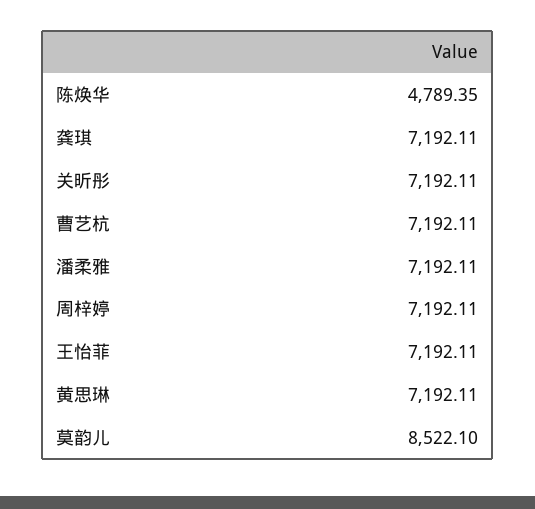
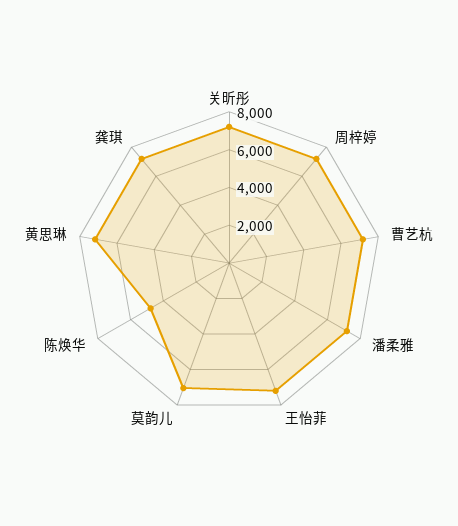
  {
    "陈焕华": 4789.35,
    "龚琪": 7192.11,
    "关昕彤": 7192.11,
    "曹艺杭": 7192.11,
    "潘柔雅": 7192.11,
    "周梓婷": 7192.11,
    "王怡菲": 7192.11,
    "黄思琳": 7192.11,
-   "莫韵儿": 8522.1
+   "莫韵儿": 7000
  }

